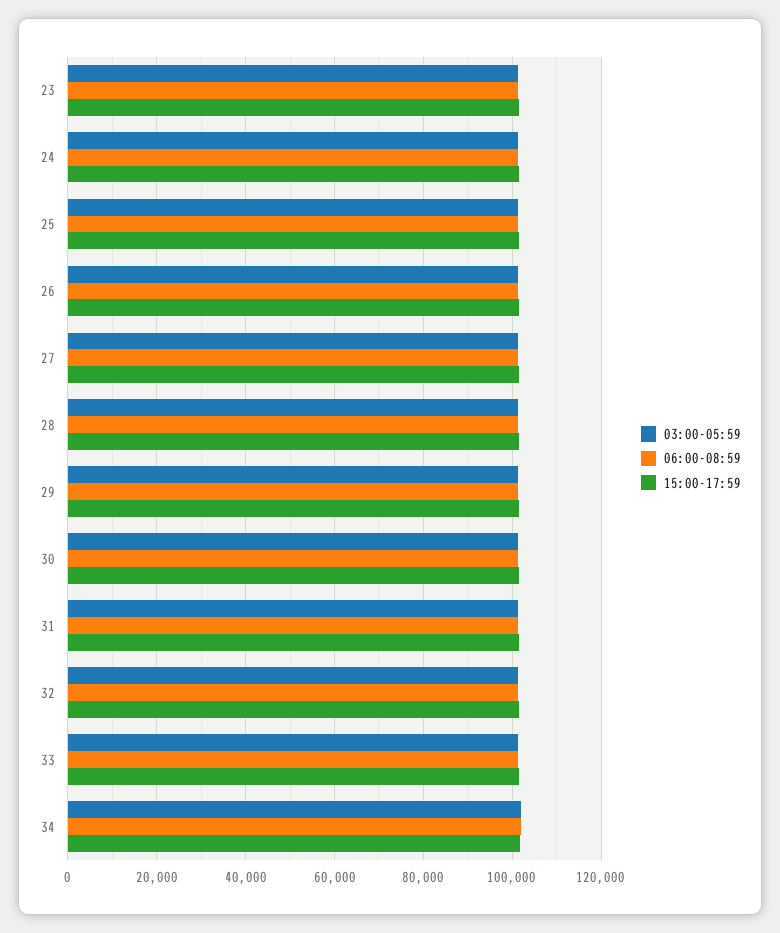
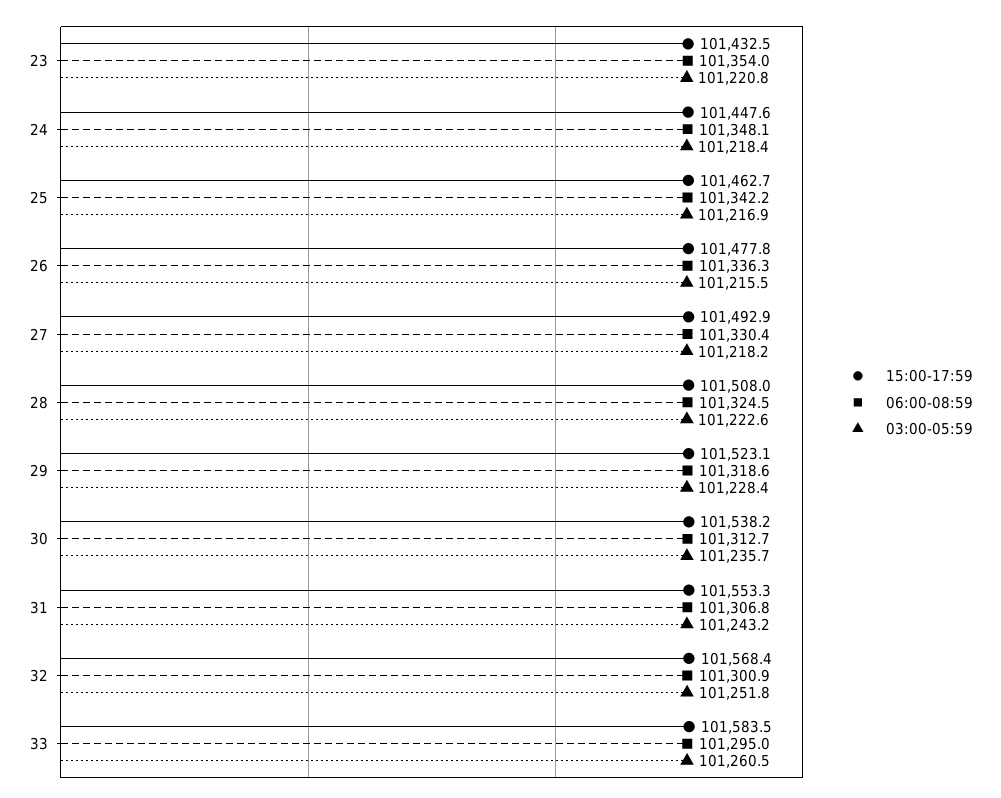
  {
    "03:00-05:59": {
      "23": 101220.8,
      "24": 101218.4,
      "25": 101216.9,
      "26": 101215.5,
      "27": 101218.2,
      "28": 101222.6,
      "29": 101228.4,
      "30": 101235.7,
      "31": 101243.2,
      "32": 101251.8,
-     "33": 101260.5,
+     "33": 101260.5
-     "34": 102000
    },
    "06:00-08:59": {
      "23": 101354,
      "24": 101348.1,
      "25": 101342.2,
      "26": 101336.3,
      "27": 101330.4,
      "28": 101324.5,
      "29": 101318.6,
      "30": 101312.7,
      "31": 101306.8,
      "32": 101300.9,
-     "33": 101295,
+     "33": 101295
-     "34": 102000
    },
    "15:00-17:59": {
      "23": 101432.5,
      "24": 101447.6,
      "25": 101462.7,
      "26": 101477.8,
      "27": 101492.9,
      "28": 101508,
      "29": 101523.1,
      "30": 101538.2,
      "31": 101553.3,
      "32": 101568.4,
-     "33": 101583.5,
+     "33": 101583.5
-     "34": 102000
    }
  }

